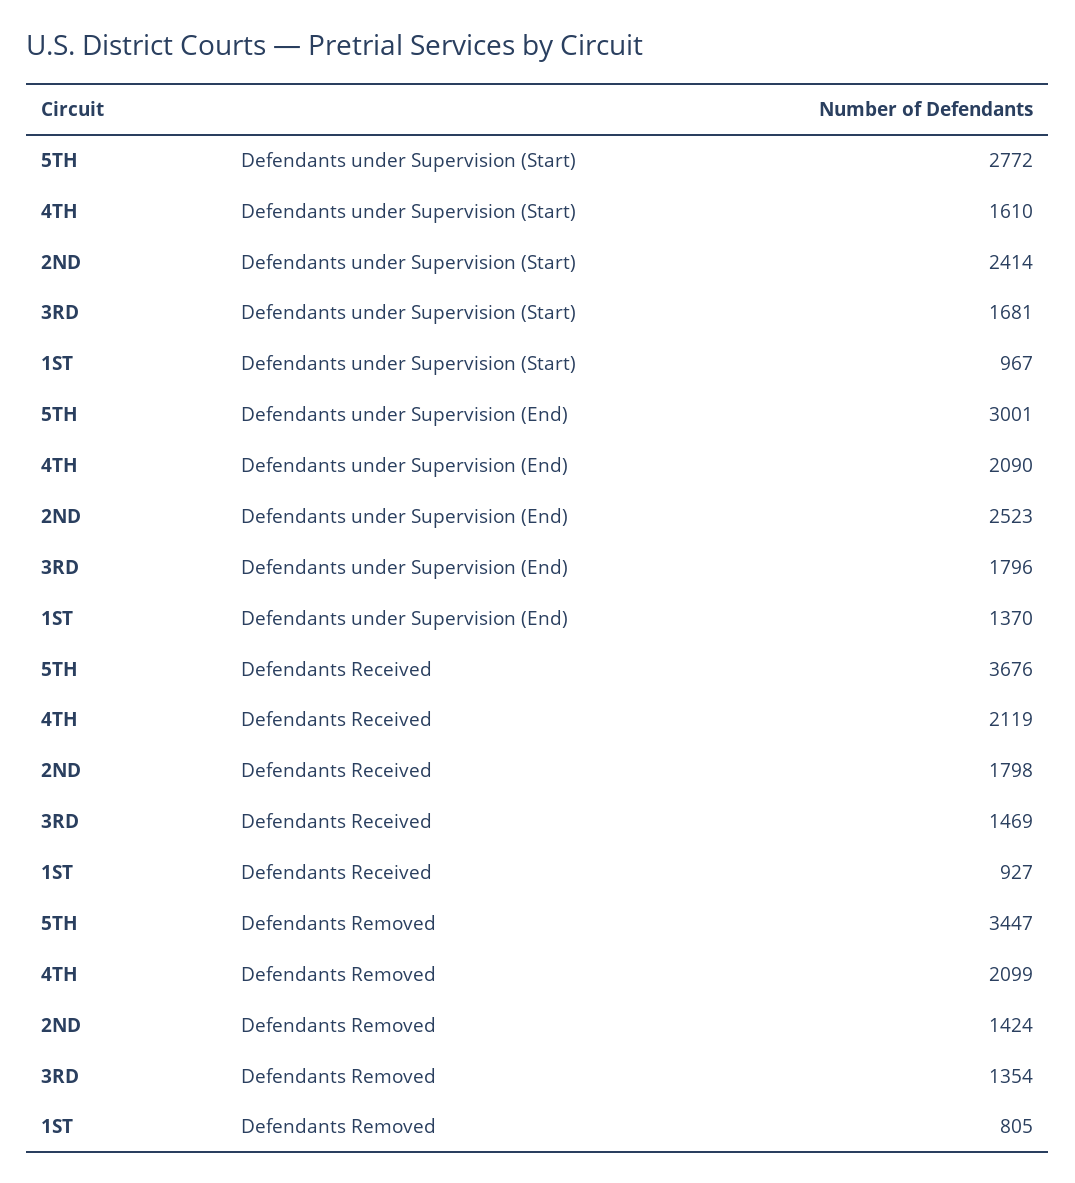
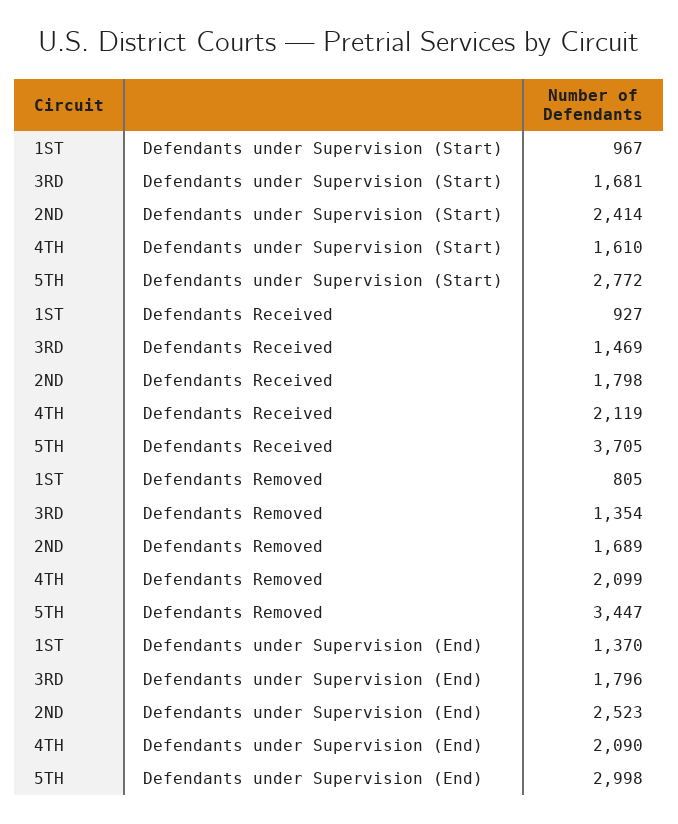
  {
    "5TH": {
      "Defendants under Supervision (Start)": 2772,
-     "Defendants under Supervision (End)": 3001,
+     "Defendants under Supervision (End)": 2998,
-     "Defendants Received": 3676,
+     "Defendants Received": 3705,
      "Defendants Removed": 3447
    },
    "4TH": {
      "Defendants under Supervision (Start)": 1610,
      "Defendants under Supervision (End)": 2090,
      "Defendants Received": 2119,
      "Defendants Removed": 2099
    },
    "2ND": {
      "Defendants under Supervision (Start)": 2414,
      "Defendants under Supervision (End)": 2523,
      "Defendants Received": 1798,
-     "Defendants Removed": 1424
+     "Defendants Removed": 1689
    },
    "3RD": {
      "Defendants under Supervision (Start)": 1681,
      "Defendants under Supervision (End)": 1796,
      "Defendants Received": 1469,
      "Defendants Removed": 1354
    },
    "1ST": {
      "Defendants under Supervision (Start)": 967,
      "Defendants under Supervision (End)": 1370,
      "Defendants Received": 927,
      "Defendants Removed": 805
    }
  }

